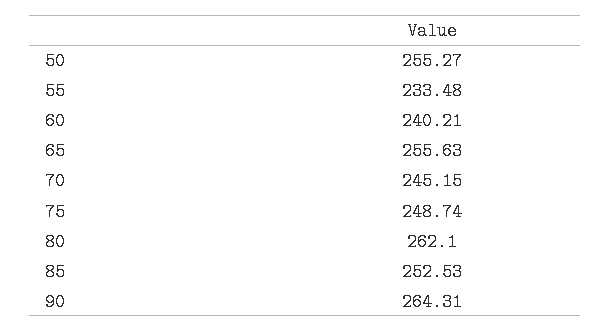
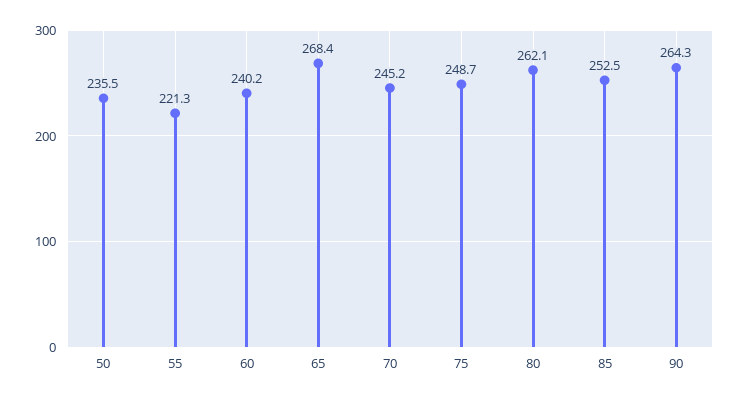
  {
-   "50": 255.27,
+   "50": 235.5,
-   "55": 233.48,
+   "55": 221.3,
    "60": 240.21,
-   "65": 255.63,
+   "65": 268.4,
    "70": 245.15,
    "75": 248.74,
    "80": 262.1,
    "85": 252.53,
    "90": 264.31
  }

